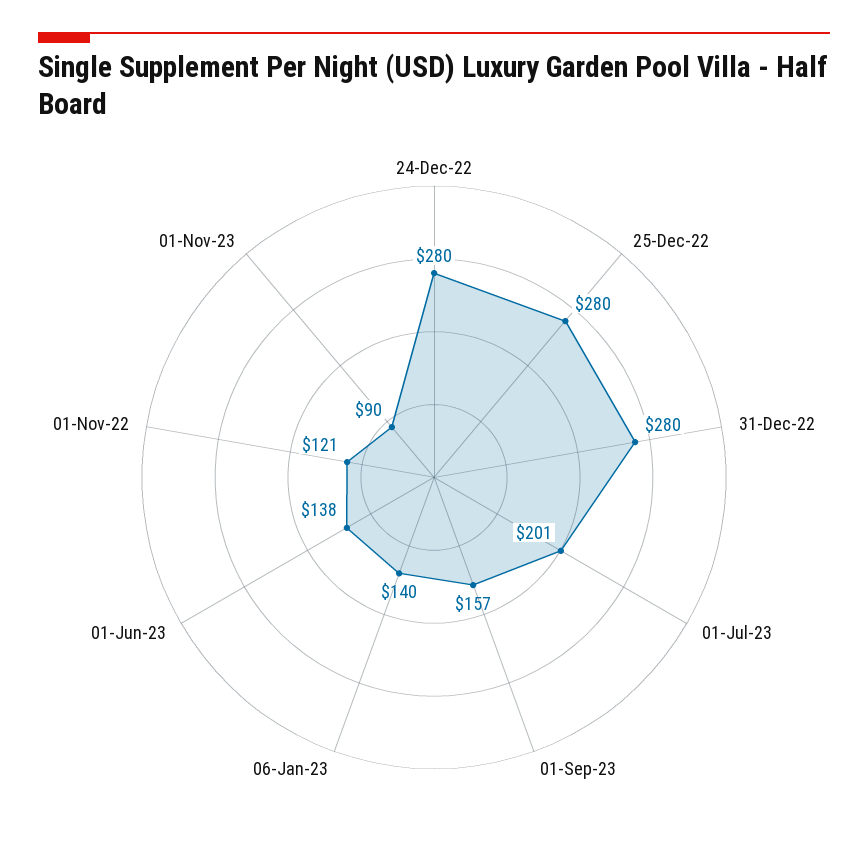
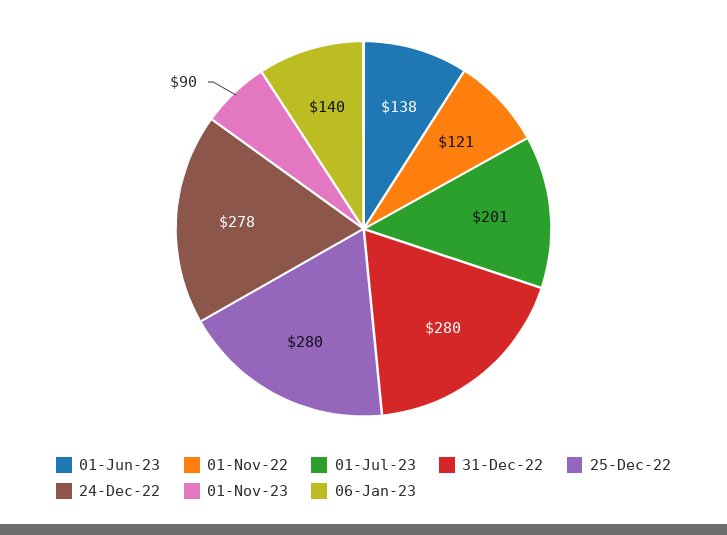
  {
-   "24-Dec-22": 280,
+   "24-Dec-22": 278,
    "25-Dec-22": 280,
    "31-Dec-22": 280,
    "01-Jul-23": 201,
-   "01-Sep-23": 157,
    "06-Jan-23": 140,
    "01-Jun-23": 138,
    "01-Nov-22": 121,
    "01-Nov-23": 90
  }

